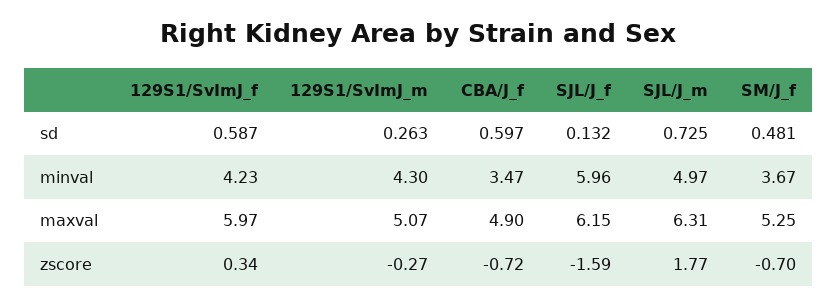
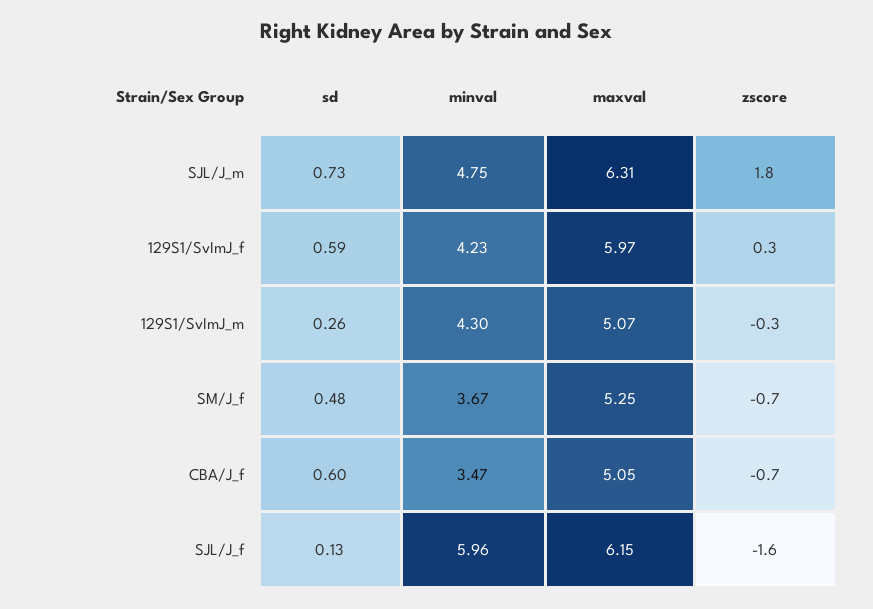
  {
    "129S1/SvImJ_f": {
      "sd": 0.587,
      "minval": 4.23,
      "maxval": 5.97,
      "zscore": 0.34
    },
    "129S1/SvImJ_m": {
      "sd": 0.263,
      "minval": 4.3,
      "maxval": 5.07,
      "zscore": -0.27
    },
    "CBA/J_f": {
      "sd": 0.597,
      "minval": 3.47,
-     "maxval": 4.9,
+     "maxval": 5.05,
      "zscore": -0.72
    },
    "SJL/J_f": {
      "sd": 0.132,
      "minval": 5.96,
      "maxval": 6.15,
      "zscore": -1.59
    },
    "SJL/J_m": {
      "sd": 0.725,
-     "minval": 4.97,
+     "minval": 4.75,
      "maxval": 6.31,
      "zscore": 1.77
    },
    "SM/J_f": {
      "sd": 0.481,
      "minval": 3.67,
      "maxval": 5.25,
      "zscore": -0.7
    }
  }

